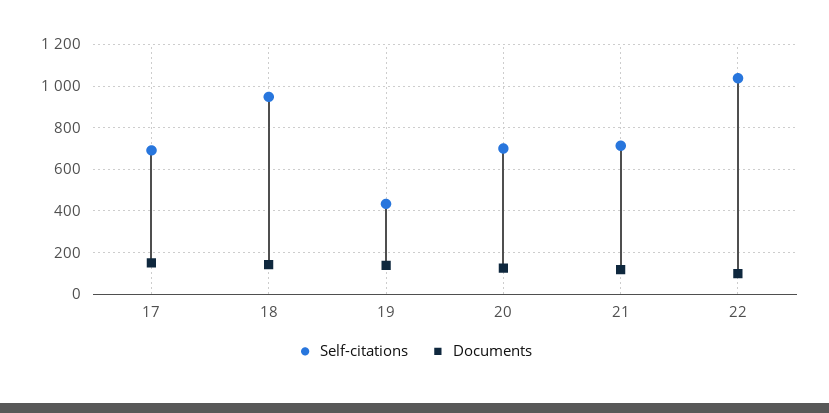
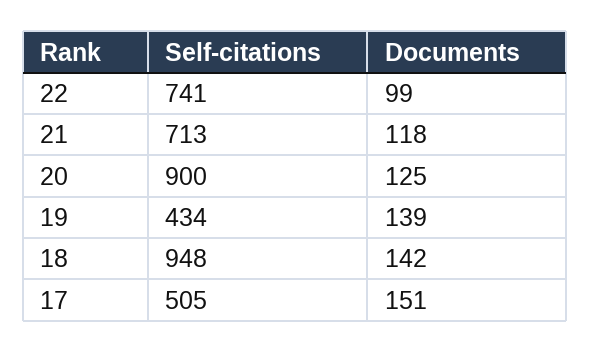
  {
    "Self-citations": {
-     "17": 700,
+     "17": 505,
      "18": 948,
      "19": 434,
-     "20": 700,
+     "20": 900,
      "21": 713,
-     "22": 1050
+     "22": 741
    },
    "Documents": {
      "17": 151,
      "18": 142,
      "19": 139,
      "20": 125,
      "21": 118,
      "22": 99
    }
  }

